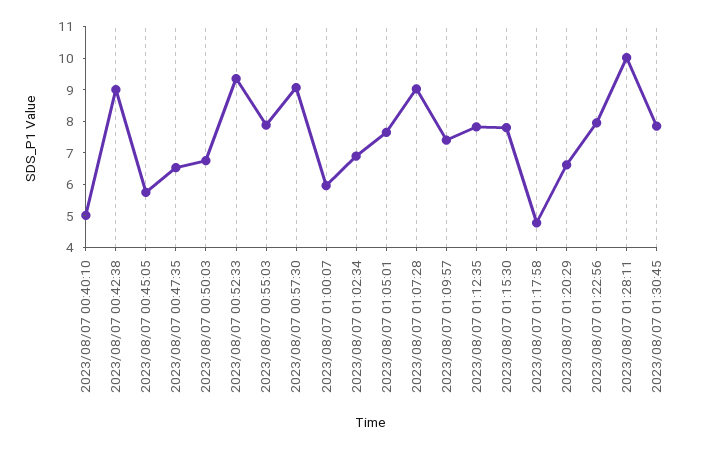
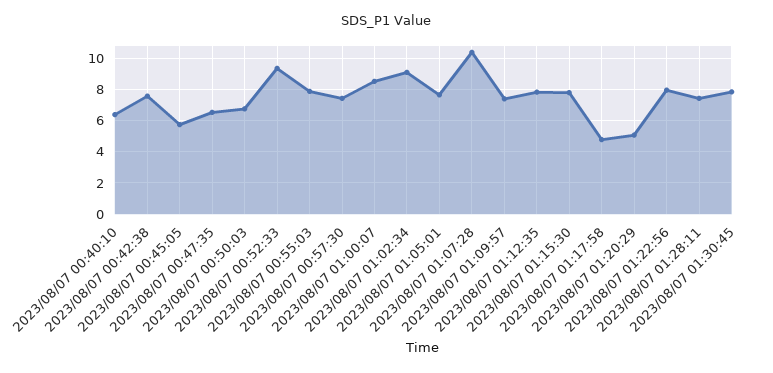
  {
-   "2023/08/07 00:40:10": 5,
+   "2023/08/07 00:40:10": 6.5,
-   "2023/08/07 00:42:38": 9,
+   "2023/08/07 00:42:38": 7.5,
    "2023/08/07 00:45:05": 6,
    "2023/08/07 00:47:35": 6.5,
    "2023/08/07 00:50:03": 7,
    "2023/08/07 00:52:33": 9.5,
    "2023/08/07 00:55:03": 8,
-   "2023/08/07 00:57:30": 9,
+   "2023/08/07 00:57:30": 7.5,
-   "2023/08/07 01:00:07": 6,
+   "2023/08/07 01:00:07": 8.5,
-   "2023/08/07 01:02:34": 7,
+   "2023/08/07 01:02:34": 9,
    "2023/08/07 01:05:01": 7.5,
-   "2023/08/07 01:07:28": 9,
+   "2023/08/07 01:07:28": 10.5,
    "2023/08/07 01:09:57": 7.5,
    "2023/08/07 01:12:35": 8,
    "2023/08/07 01:15:30": 8,
    "2023/08/07 01:17:58": 5,
-   "2023/08/07 01:20:29": 6.5,
+   "2023/08/07 01:20:29": 5,
    "2023/08/07 01:22:56": 8,
-   "2023/08/07 01:28:11": 10,
+   "2023/08/07 01:28:11": 7.5,
    "2023/08/07 01:30:45": 8
  }

